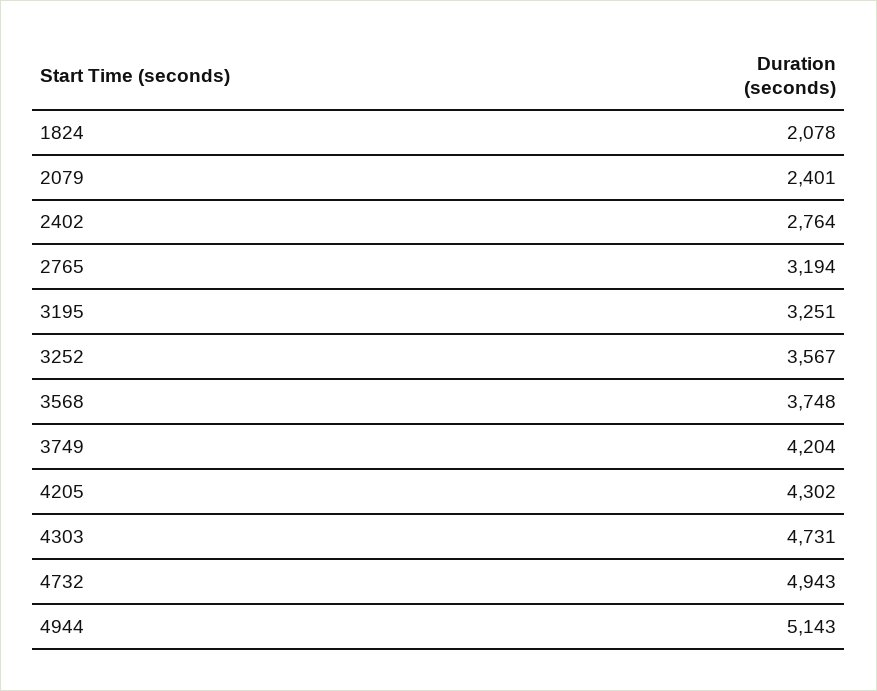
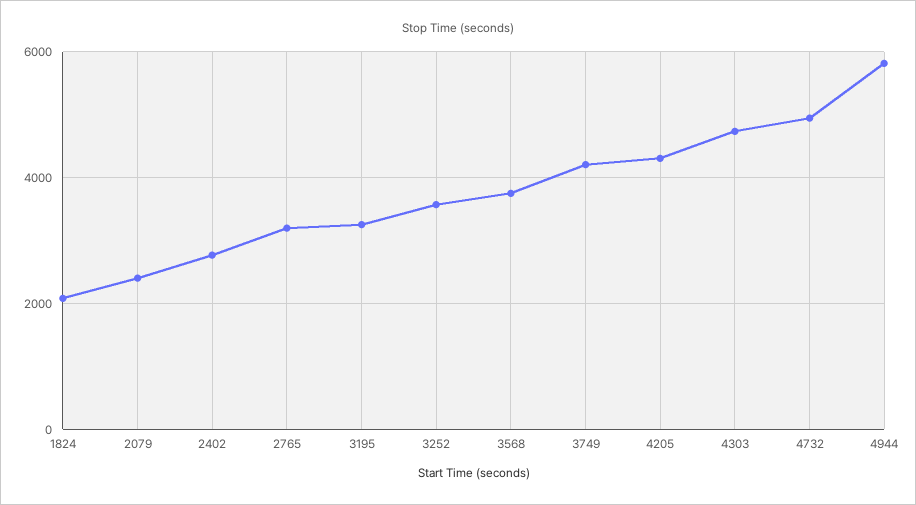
  {
    "1824": 2078,
    "2079": 2401,
    "2402": 2764,
    "2765": 3194,
    "3195": 3251,
    "3252": 3567,
    "3568": 3748,
    "3749": 4204,
    "4205": 4302,
    "4303": 4731,
    "4732": 4943,
-   "4944": 5143
+   "4944": 5800
  }

